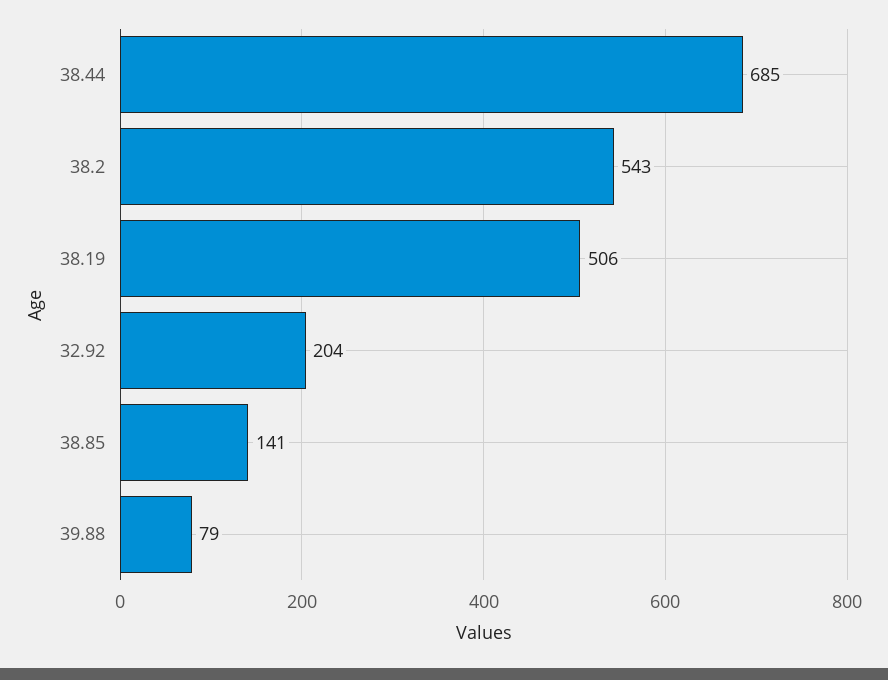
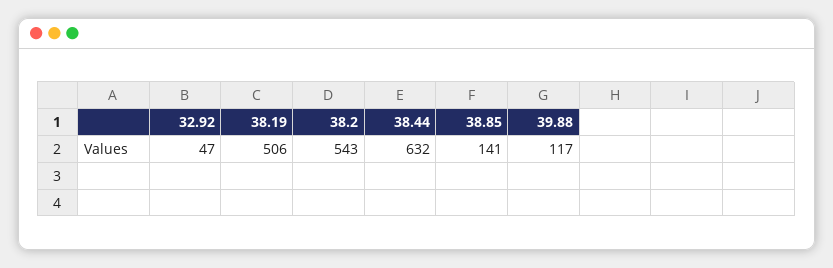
  {
-   "38.44": 685,
+   "38.44": 632,
    "38.2": 543,
    "38.19": 506,
-   "32.92": 204,
+   "32.92": 47,
    "38.85": 141,
-   "39.88": 79
+   "39.88": 117
  }

